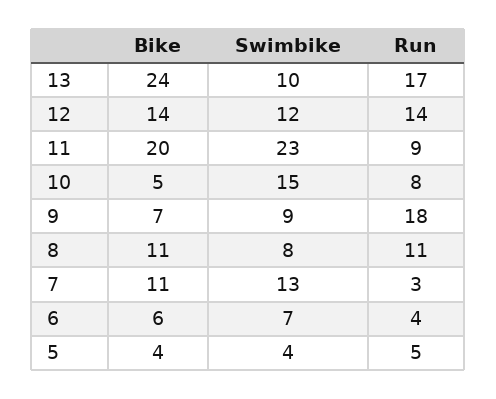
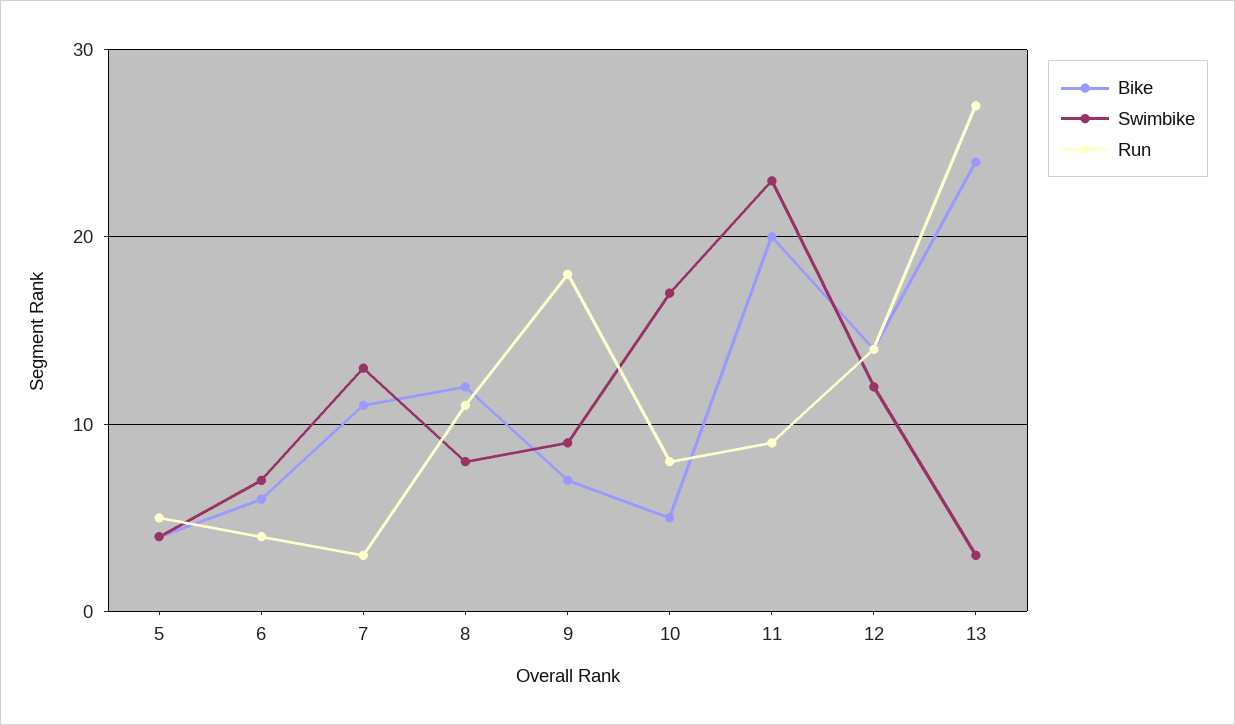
  {
    "Bike": {
      "13": 24,
      "12": 14,
      "11": 20,
      "10": 5,
      "9": 7,
-     "8": 11,
+     "8": 12,
      "7": 11,
      "6": 6,
      "5": 4
    },
    "Swimbike": {
-     "13": 10,
+     "13": 3,
      "12": 12,
      "11": 23,
-     "10": 15,
+     "10": 17,
      "9": 9,
      "8": 8,
      "7": 13,
      "6": 7,
      "5": 4
    },
    "Run": {
-     "13": 17,
+     "13": 27,
      "12": 14,
      "11": 9,
      "10": 8,
      "9": 18,
      "8": 11,
      "7": 3,
      "6": 4,
      "5": 5
    }
  }

